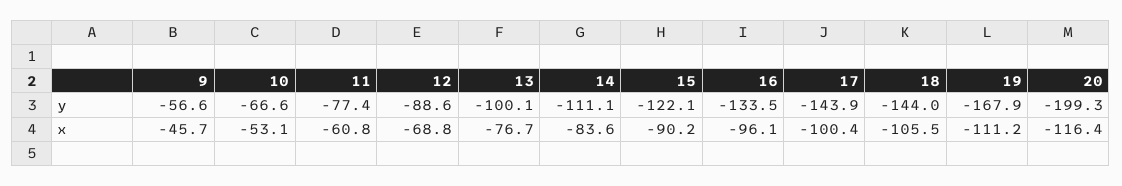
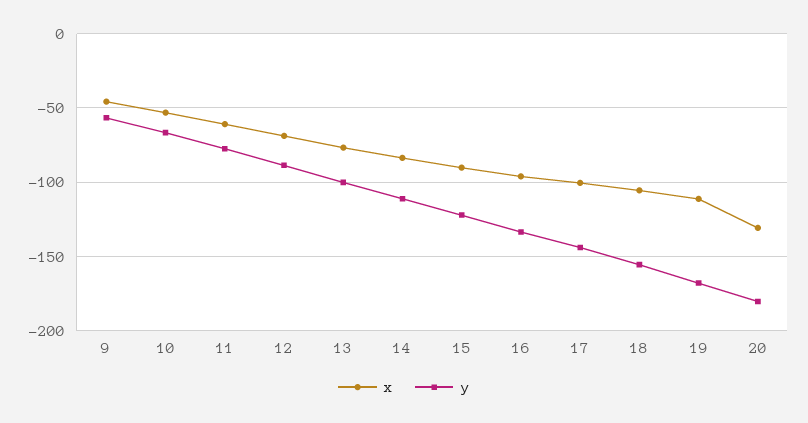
  {
    "y": {
      "9": -56.6,
      "10": -66.6,
      "11": -77.4,
      "12": -88.6,
      "13": -100.1,
      "14": -111.1,
      "15": -122.1,
      "16": -133.5,
      "17": -143.9,
-     "18": -144,
+     "18": -155,
      "19": -167.9,
-     "20": -199.3
+     "20": -180
    },
    "x": {
      "9": -45.7,
      "10": -53.1,
      "11": -60.8,
      "12": -68.8,
      "13": -76.7,
      "14": -83.6,
      "15": -90.2,
      "16": -96.1,
      "17": -100.4,
      "18": -105.5,
      "19": -111.2,
-     "20": -116.4
+     "20": -130
    }
  }

